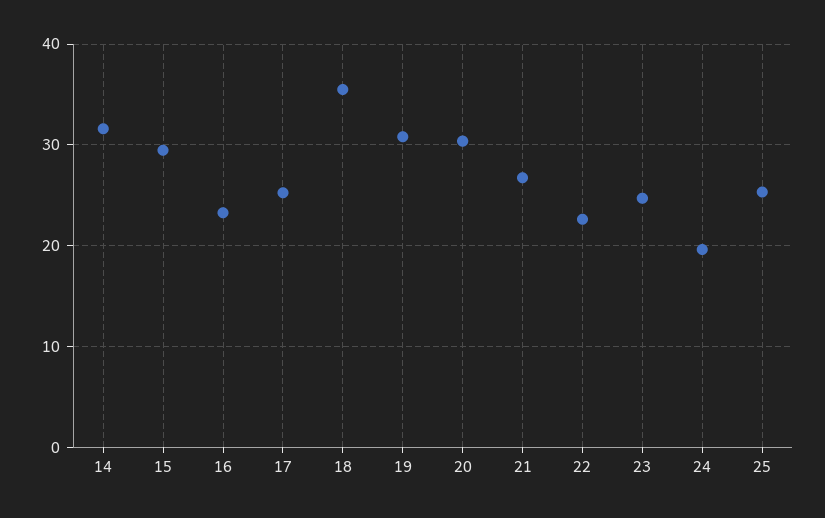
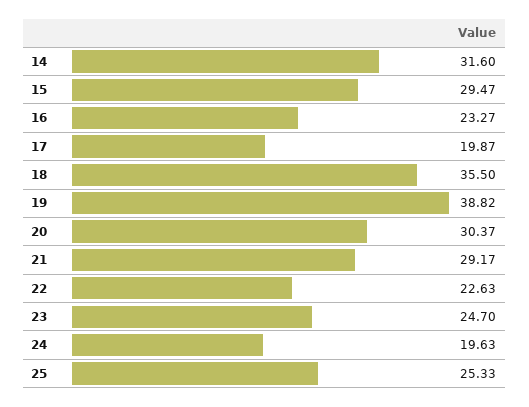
  {
    "14": 31.6,
    "15": 29.47,
    "16": 23.27,
-   "17": 25,
+   "17": 19.87,
    "18": 35.5,
-   "19": 31,
+   "19": 38.82,
    "20": 30.37,
-   "21": 27,
+   "21": 29.17,
    "22": 22.63,
    "23": 24.7,
    "24": 19.63,
    "25": 25.33
  }

